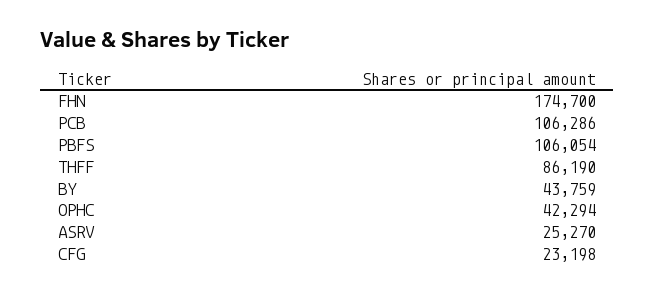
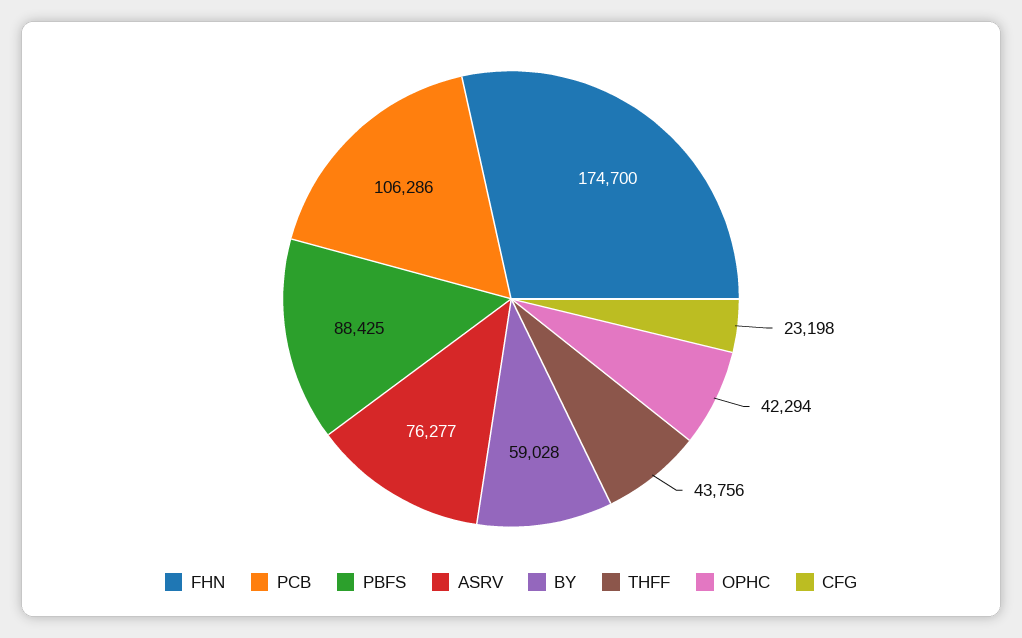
  {
    "FHN": 174700,
    "PCB": 106286,
-   "PBFS": 106054,
+   "PBFS": 88425,
-   "THFF": 86190,
+   "THFF": 43756,
-   "BY": 43759,
+   "BY": 59028,
    "OPHC": 42294,
-   "ASRV": 25270,
+   "ASRV": 76277,
    "CFG": 23198
  }

